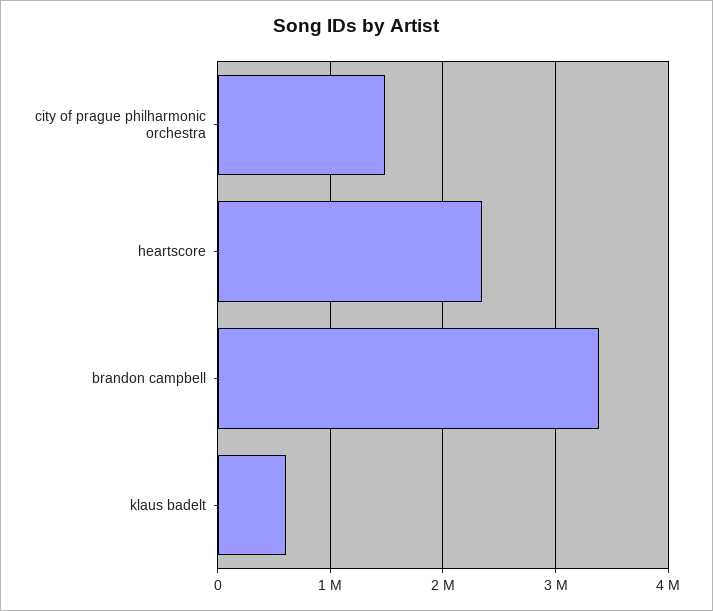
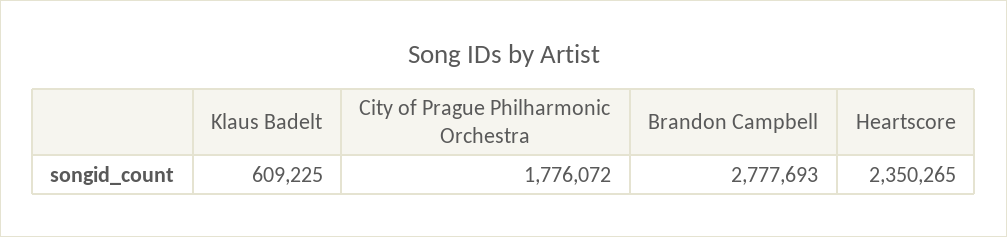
  {
-   "city of prague philharmonic orchestra": 1500000,
+   "city of prague philharmonic orchestra": 1776072,
    "heartscore": 2350265,
-   "brandon campbell": 3400000,
+   "brandon campbell": 2777693,
    "klaus badelt": 609225
  }

